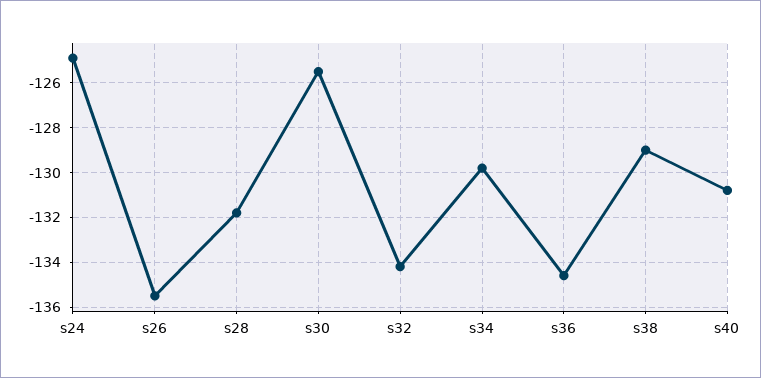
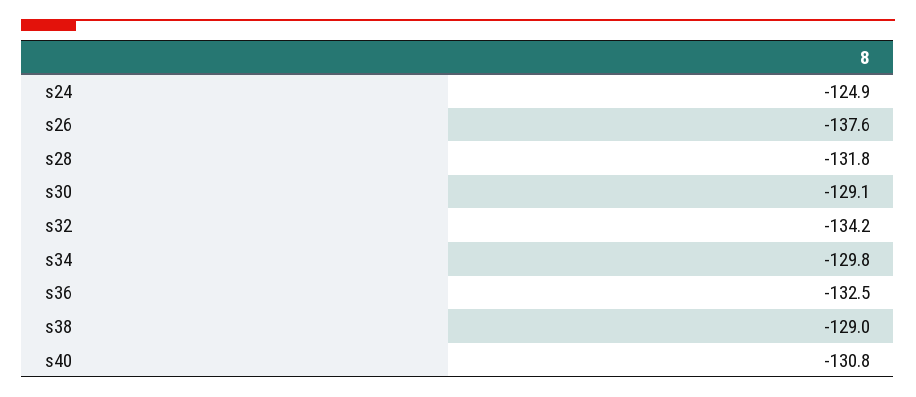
  {
    "s24": -124.9,
-   "s26": -135.5,
+   "s26": -137.6,
    "s28": -131.8,
-   "s30": -125.5,
+   "s30": -129.1,
    "s32": -134.2,
    "s34": -129.8,
-   "s36": -134.5,
+   "s36": -132.5,
    "s38": -129,
    "s40": -130.8
  }

